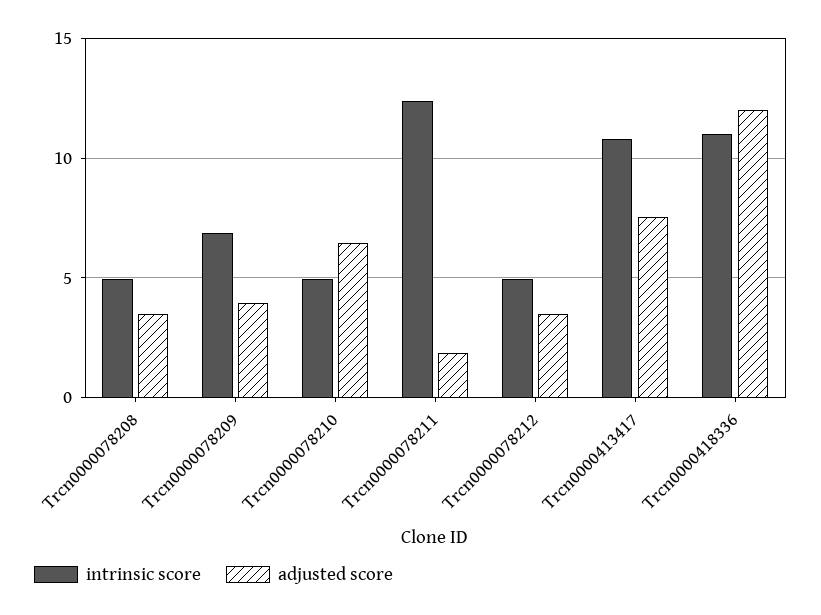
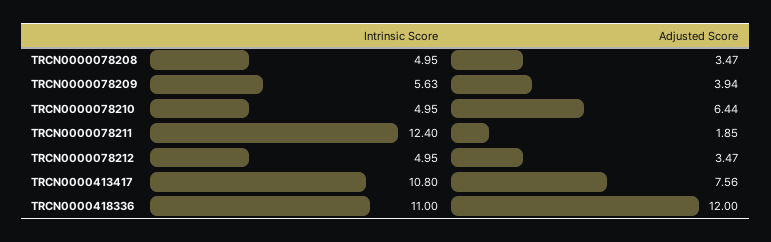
  {
    "intrinsic score": {
      "Trcn0000078208": 4.95,
-     "Trcn0000078209": 7,
+     "Trcn0000078209": 5.63,
      "Trcn0000078210": 4.95,
      "Trcn0000078211": 12.4,
      "Trcn0000078212": 4.95,
      "Trcn0000413417": 10.8,
      "Trcn0000418336": 11
    },
    "adjusted score": {
      "Trcn0000078208": 3.47,
      "Trcn0000078209": 3.94,
      "Trcn0000078210": 6.44,
      "Trcn0000078211": 1.85,
      "Trcn0000078212": 3.47,
      "Trcn0000413417": 7.56,
      "Trcn0000418336": 12
    }
  }

